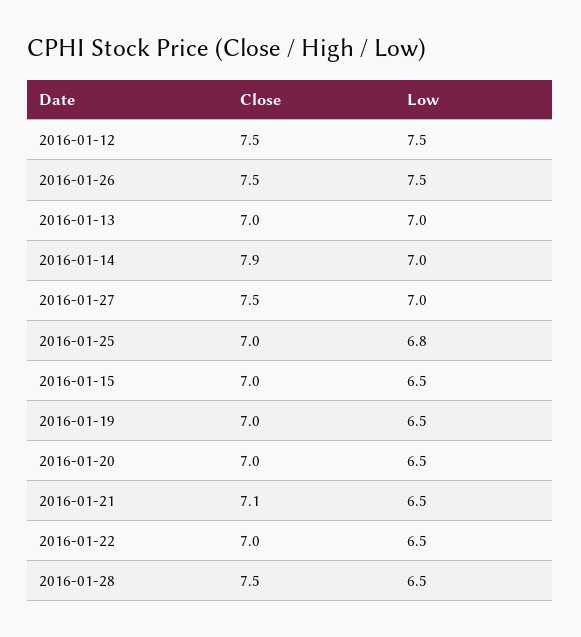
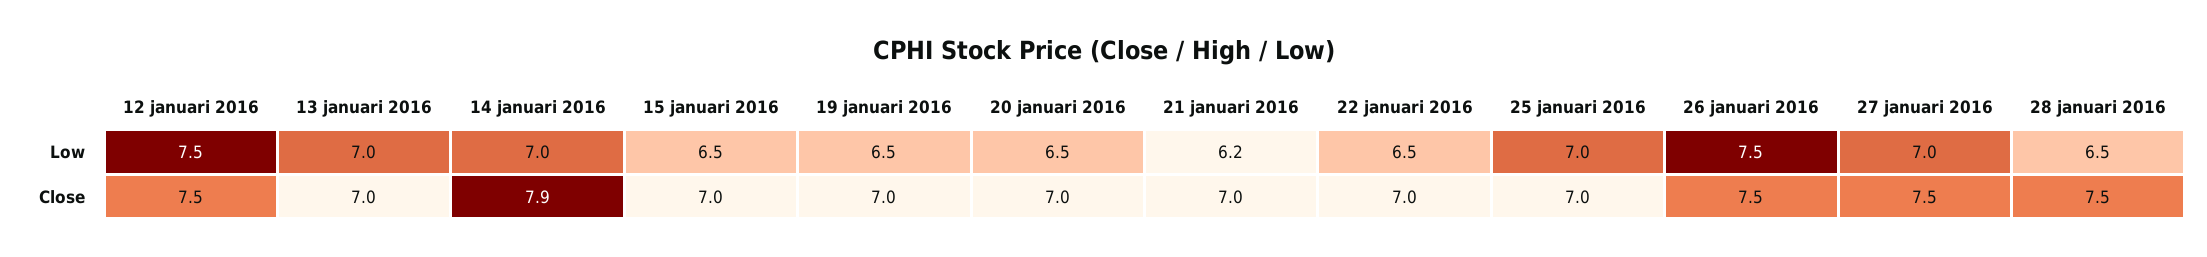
  {
    "Close": {
      "2016-01-12": 7.5,
      "2016-01-26": 7.5,
      "2016-01-13": 7,
      "2016-01-14": 7.9,
      "2016-01-27": 7.5,
      "2016-01-25": 7,
      "2016-01-15": 7,
      "2016-01-19": 7,
      "2016-01-20": 7,
-     "2016-01-21": 7.1,
+     "2016-01-21": 7,
      "2016-01-22": 7,
      "2016-01-28": 7.5
    },
    "Low": {
      "2016-01-12": 7.5,
      "2016-01-26": 7.5,
      "2016-01-13": 7,
      "2016-01-14": 7,
      "2016-01-27": 7,
-     "2016-01-25": 6.8,
+     "2016-01-25": 7,
      "2016-01-15": 6.5,
      "2016-01-19": 6.5,
      "2016-01-20": 6.5,
-     "2016-01-21": 6.5,
+     "2016-01-21": 6.2,
      "2016-01-22": 6.5,
      "2016-01-28": 6.5
    }
  }

